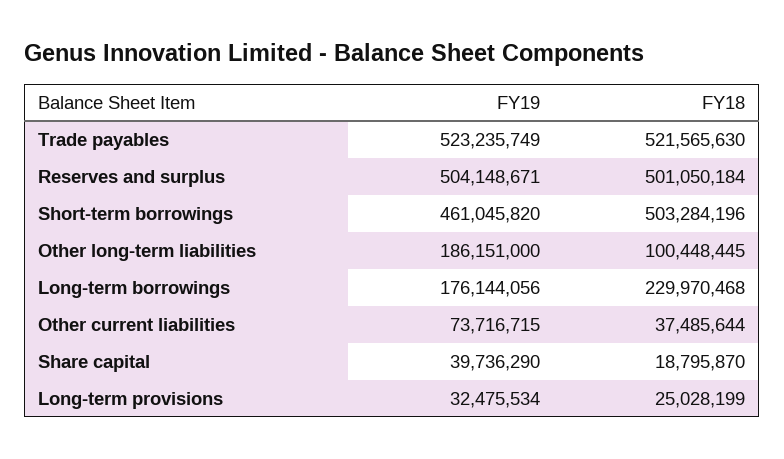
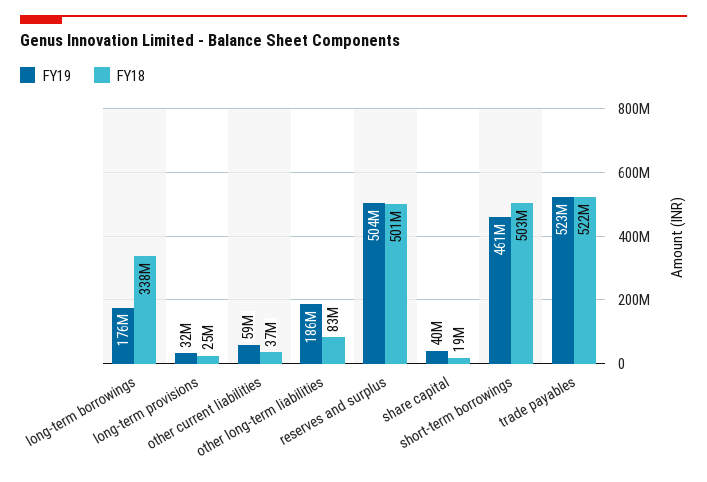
  {
    "FY19": {
      "Trade payables": 523235749,
      "Reserves and surplus": 504148671,
      "Short-term borrowings": 461045820,
      "Other long-term liabilities": 186151000,
      "Long-term borrowings": 176144056,
-     "Other current liabilities": 73716715,
+     "Other current liabilities": 59000000,
      "Share capital": 39736290,
      "Long-term provisions": 32475534
    },
    "FY18": {
      "Trade payables": 521565630,
      "Reserves and surplus": 501050184,
      "Short-term borrowings": 503284196,
-     "Other long-term liabilities": 100448445,
+     "Other long-term liabilities": 83000000,
-     "Long-term borrowings": 229970468,
+     "Long-term borrowings": 338000000,
      "Other current liabilities": 37485644,
      "Share capital": 18795870,
      "Long-term provisions": 25028199
    }
  }

